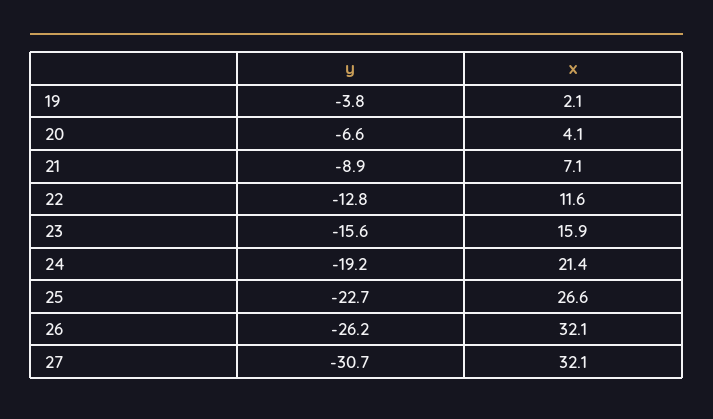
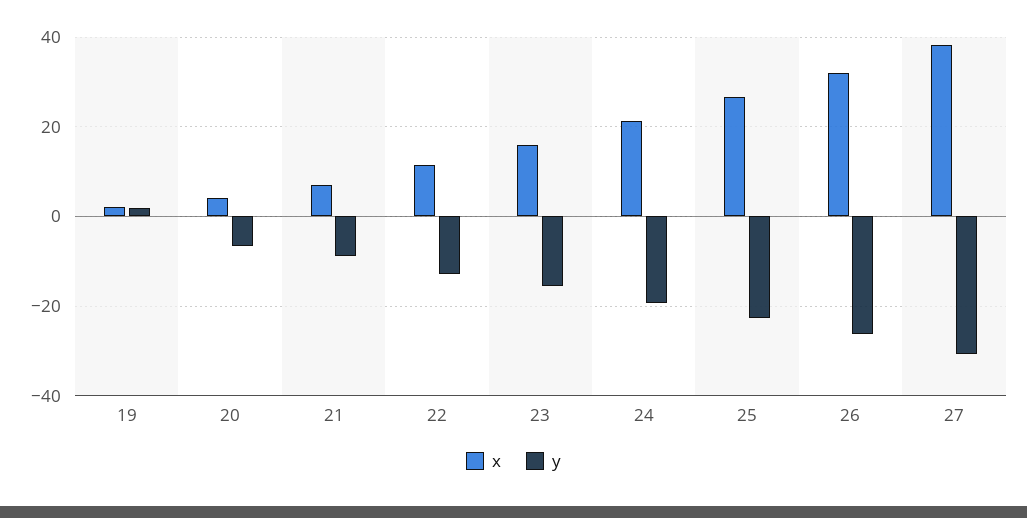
  {
    "y": {
-     "19": -3.8,
+     "19": 2,
      "20": -6.6,
      "21": -8.9,
      "22": -12.8,
      "23": -15.6,
      "24": -19.2,
      "25": -22.7,
      "26": -26.2,
      "27": -30.7
    },
    "x": {
      "19": 2.1,
      "20": 4.1,
      "21": 7.1,
      "22": 11.6,
      "23": 15.9,
      "24": 21.4,
      "25": 26.6,
      "26": 32.1,
-     "27": 32.1
+     "27": 38
    }
  }

